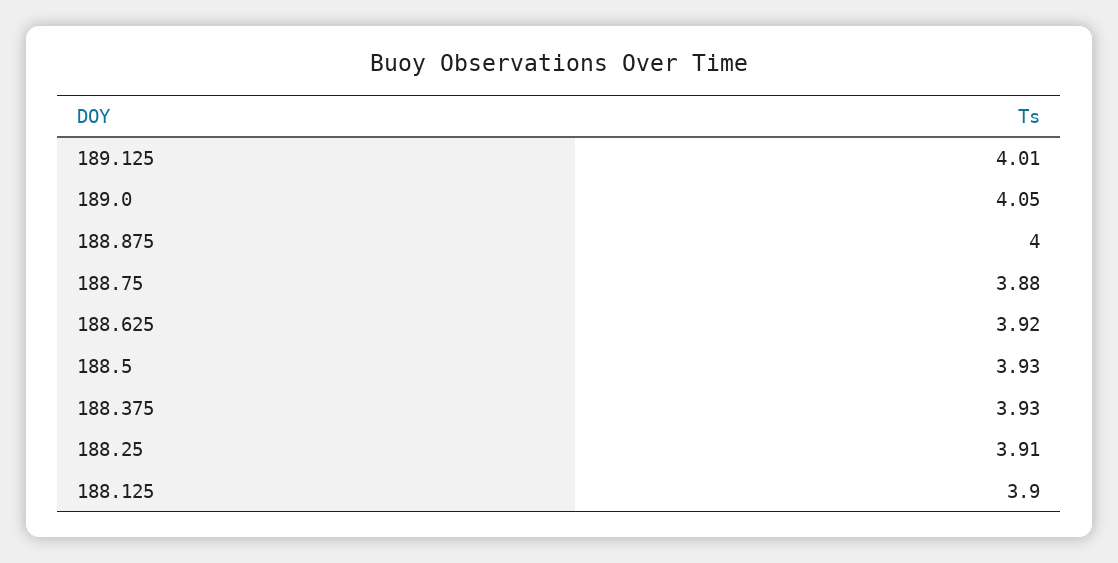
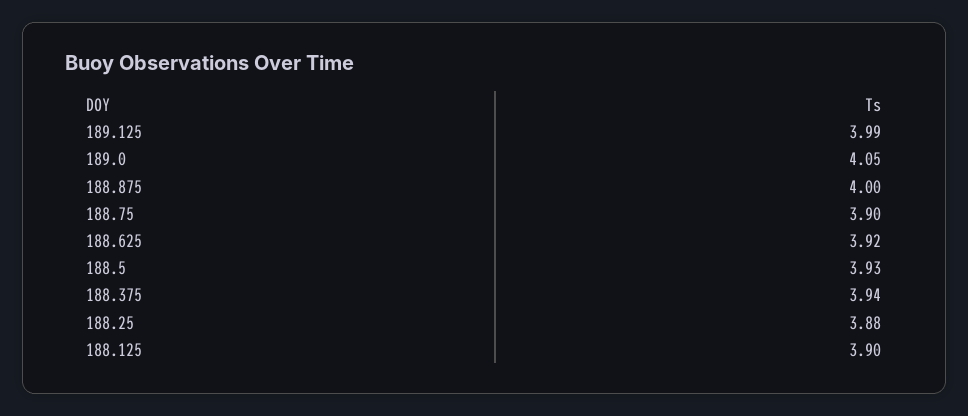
  {
-   "189.125": 4.01,
+   "189.125": 3.99,
    "189.0": 4.05,
    "188.875": 4,
-   "188.75": 3.88,
+   "188.75": 3.9,
    "188.625": 3.92,
    "188.5": 3.93,
-   "188.375": 3.93,
+   "188.375": 3.94,
-   "188.25": 3.91,
+   "188.25": 3.88,
    "188.125": 3.9
  }

